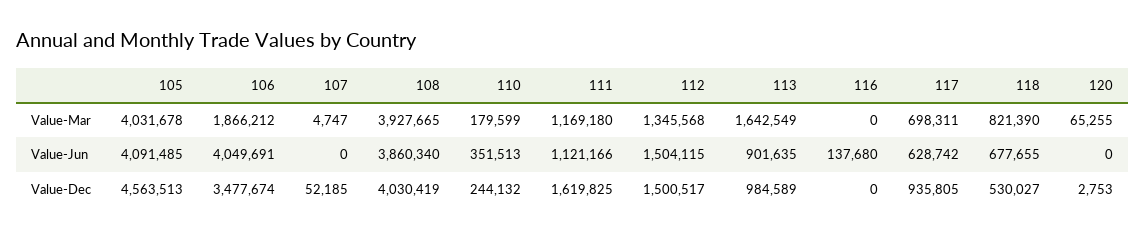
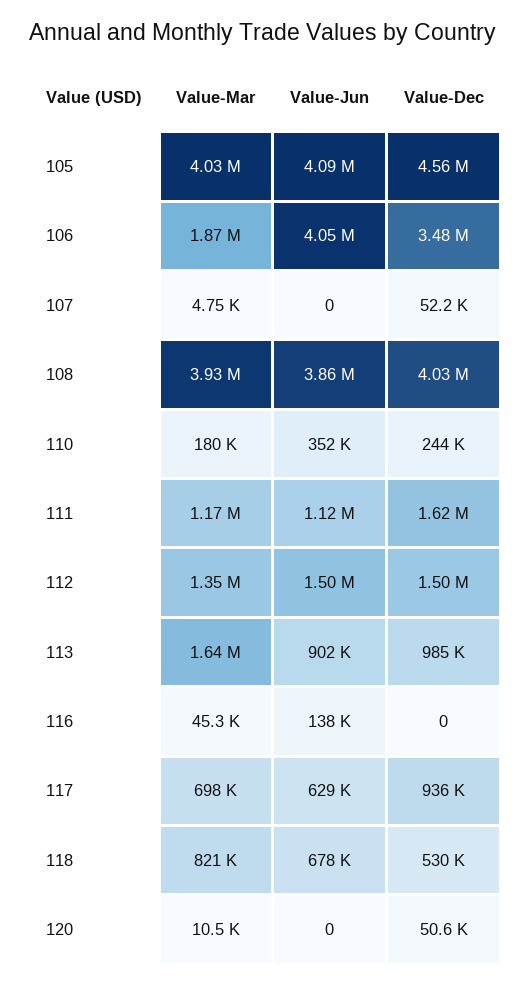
  {
    "105": {
      "Value-Mar": 4031678,
      "Value-Jun": 4091485,
      "Value-Dec": 4563513
    },
    "106": {
      "Value-Mar": 1866212,
      "Value-Jun": 4049691,
      "Value-Dec": 3477674
    },
    "107": {
      "Value-Mar": 4747,
      "Value-Jun": 0,
      "Value-Dec": 52185
    },
    "108": {
      "Value-Mar": 3927665,
      "Value-Jun": 3860340,
      "Value-Dec": 4030419
    },
    "110": {
      "Value-Mar": 179599,
      "Value-Jun": 351513,
      "Value-Dec": 244132
    },
    "111": {
      "Value-Mar": 1169180,
      "Value-Jun": 1121166,
      "Value-Dec": 1619825
    },
    "112": {
      "Value-Mar": 1345568,
      "Value-Jun": 1504115,
      "Value-Dec": 1500517
    },
    "113": {
      "Value-Mar": 1642549,
      "Value-Jun": 901635,
      "Value-Dec": 984589
    },
    "116": {
-     "Value-Mar": 0,
+     "Value-Mar": 45300,
      "Value-Jun": 137680,
      "Value-Dec": 0
    },
    "117": {
      "Value-Mar": 698311,
      "Value-Jun": 628742,
      "Value-Dec": 935805
    },
    "118": {
      "Value-Mar": 821390,
      "Value-Jun": 677655,
      "Value-Dec": 530027
    },
    "120": {
-     "Value-Mar": 65255,
+     "Value-Mar": 10500,
      "Value-Jun": 0,
-     "Value-Dec": 2753
+     "Value-Dec": 50600
    }
  }

